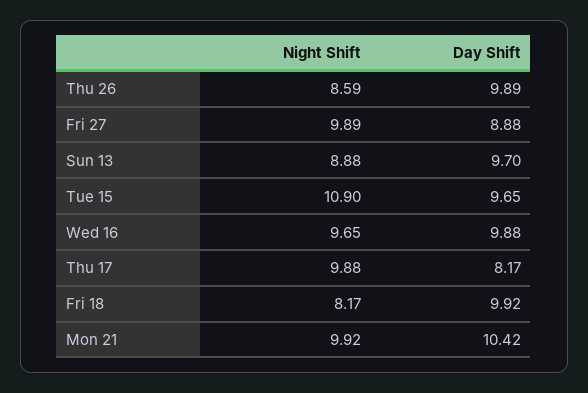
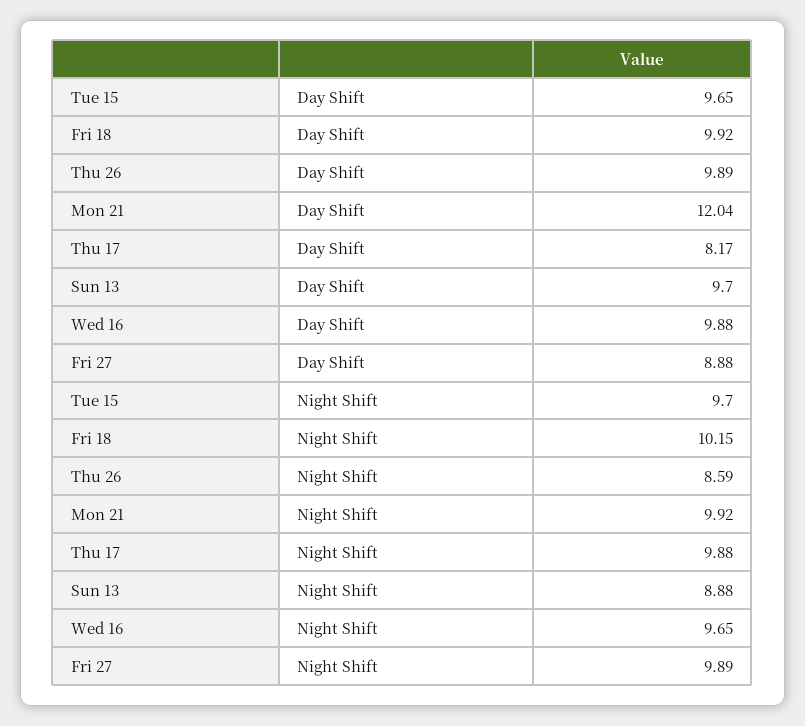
  {
    "Night Shift": {
      "Thu 26": 8.59,
      "Fri 27": 9.89,
      "Sun 13": 8.88,
-     "Tue 15": 10.9,
+     "Tue 15": 9.7,
      "Wed 16": 9.65,
      "Thu 17": 9.88,
-     "Fri 18": 8.17,
+     "Fri 18": 10.15,
      "Mon 21": 9.92
    },
    "Day Shift": {
      "Thu 26": 9.89,
      "Fri 27": 8.88,
      "Sun 13": 9.7,
      "Tue 15": 9.65,
      "Wed 16": 9.88,
      "Thu 17": 8.17,
      "Fri 18": 9.92,
-     "Mon 21": 10.42
+     "Mon 21": 12.04
    }
  }

